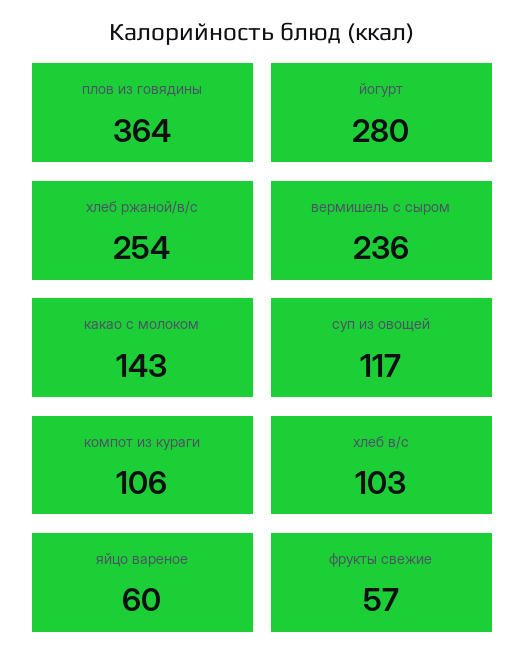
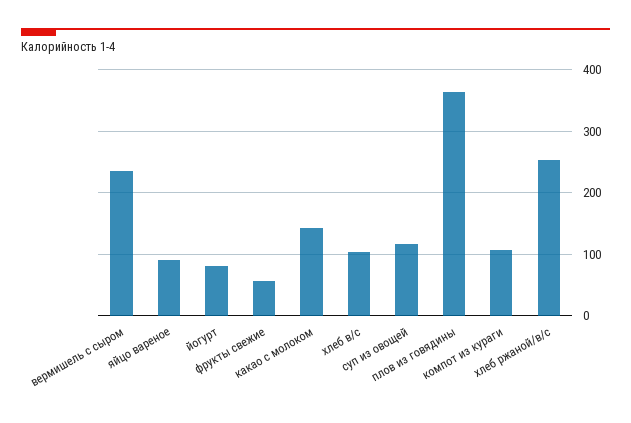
  {
    "плов из говядины": 364,
-   "йогурт": 280,
+   "йогурт": 80,
    "хлеб ржаной/в/с": 254,
    "вермишель с сыром": 236,
    "какао с молоком": 143,
    "суп из овощей": 117,
    "компот из кураги": 106,
    "хлеб в/с": 103,
-   "яйцо вареное": 60,
+   "яйцо вареное": 90,
    "фрукты свежие": 57
  }

